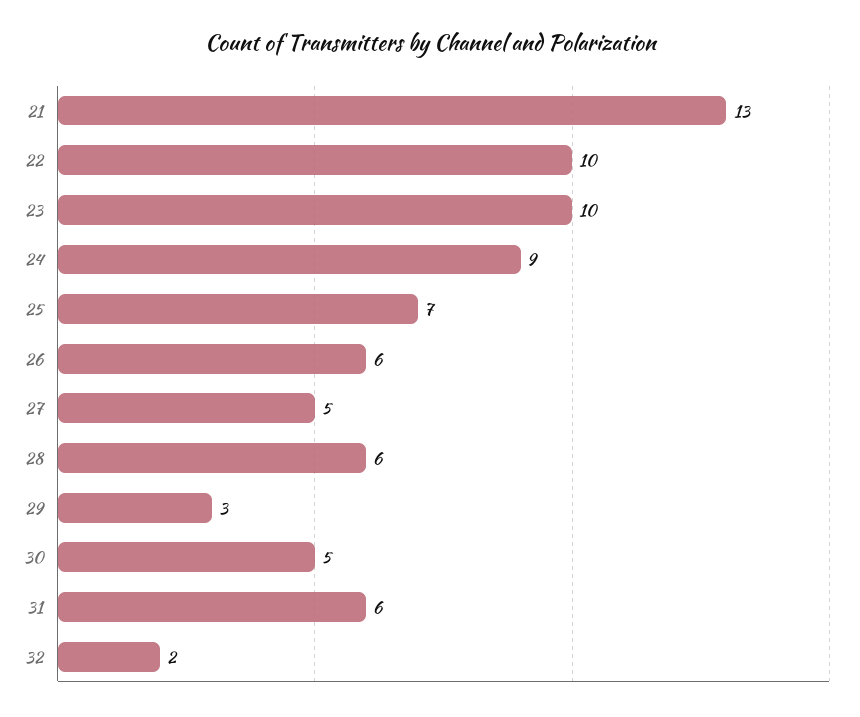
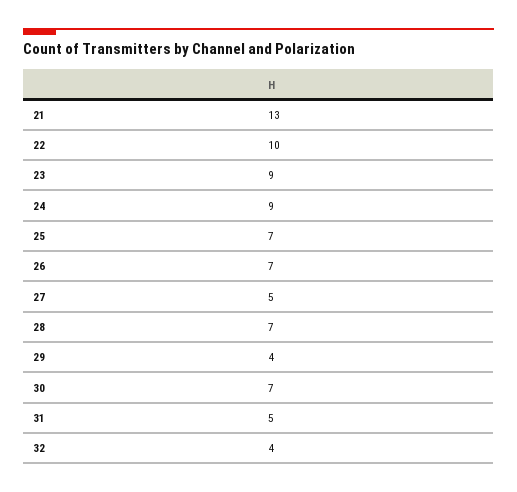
  {
    "21": 13,
    "22": 10,
-   "23": 10,
+   "23": 9,
    "24": 9,
    "25": 7,
-   "26": 6,
+   "26": 7,
    "27": 5,
-   "28": 6,
+   "28": 7,
-   "29": 3,
+   "29": 4,
-   "30": 5,
+   "30": 7,
-   "31": 6,
+   "31": 5,
-   "32": 2
+   "32": 4
  }

